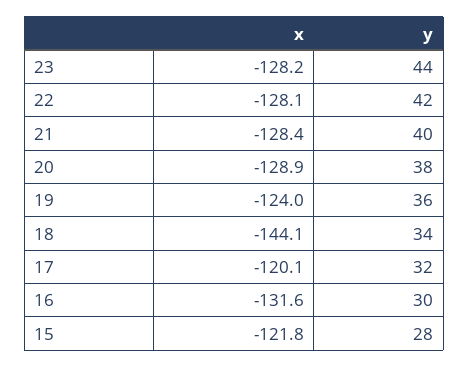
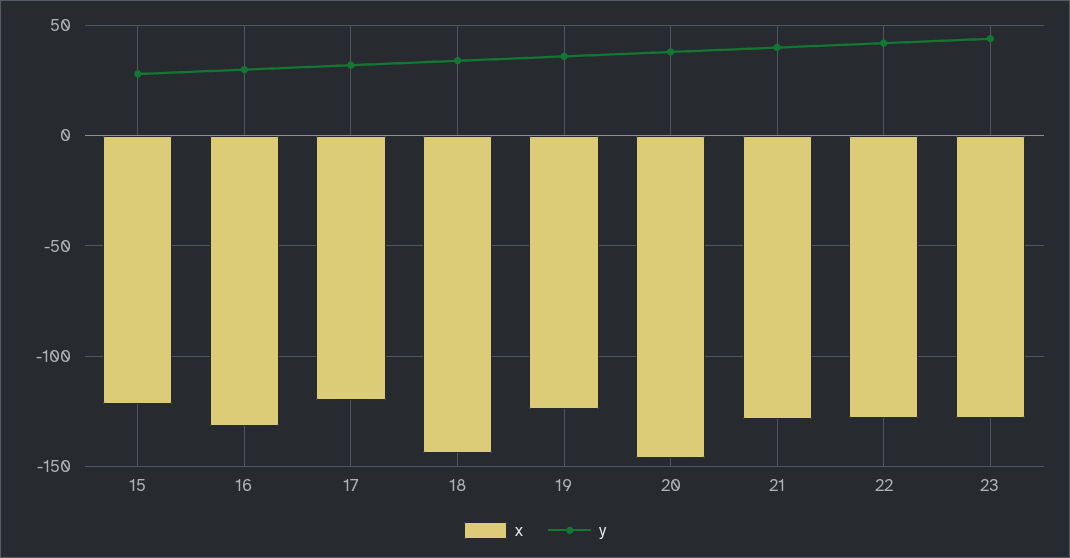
  {
    "x": {
      "23": -128.2,
      "22": -128.1,
      "21": -128.4,
-     "20": -128.9,
+     "20": -145,
      "19": -124,
      "18": -144.1,
      "17": -120.1,
      "16": -131.6,
      "15": -121.8
    },
    "y": {
      "23": 44,
      "22": 42,
      "21": 40,
      "20": 38,
      "19": 36,
      "18": 34,
      "17": 32,
      "16": 30,
      "15": 28
    }
  }

